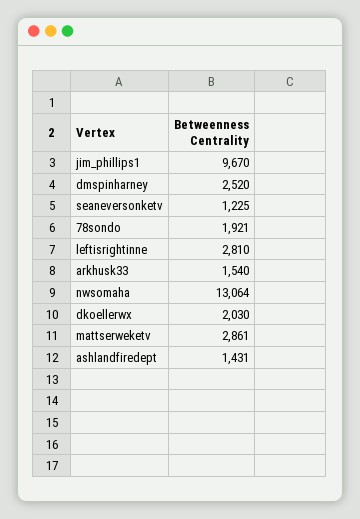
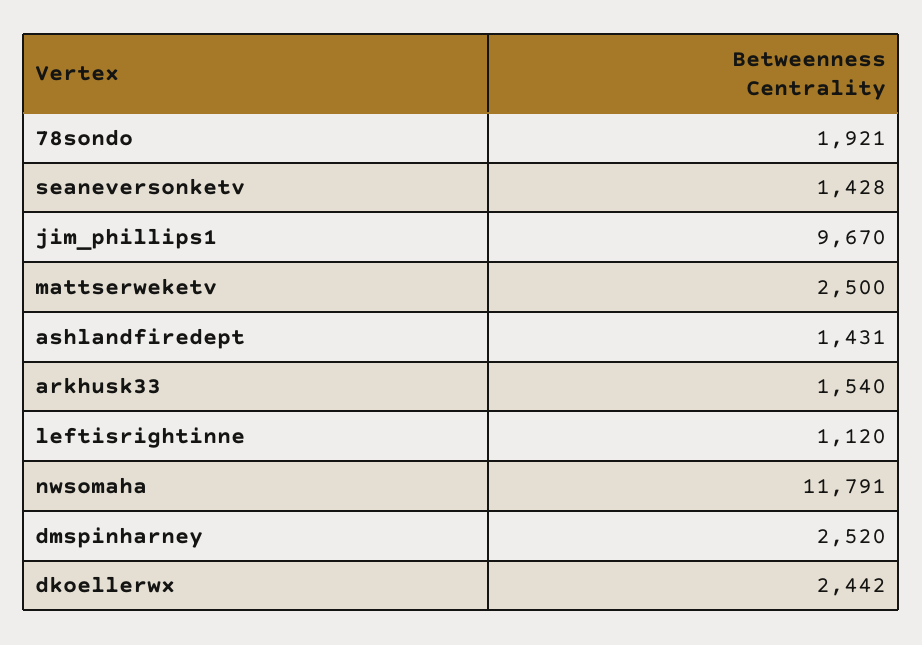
  {
    "jim_phillips1": 9670,
    "dmspinharney": 2520,
-   "seaneversonketv": 1225,
+   "seaneversonketv": 1428,
    "78sondo": 1921,
-   "leftisrightinne": 2810,
+   "leftisrightinne": 1120,
    "arkhusk33": 1540,
-   "nwsomaha": 13064,
+   "nwsomaha": 11791,
-   "dkoellerwx": 2030,
+   "dkoellerwx": 2442,
-   "mattserweketv": 2861,
+   "mattserweketv": 2500,
    "ashlandfiredept": 1431
  }

